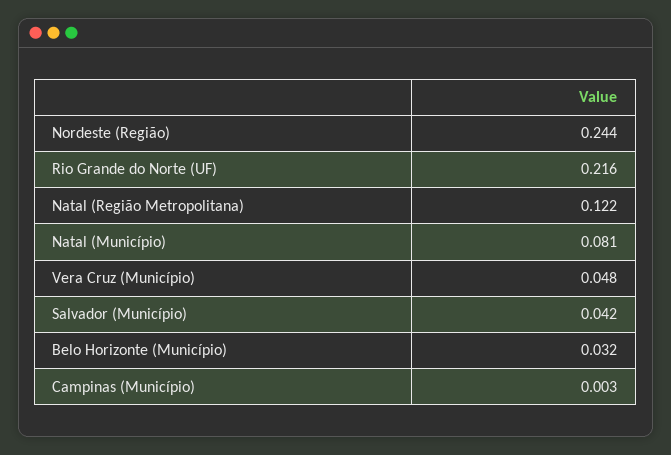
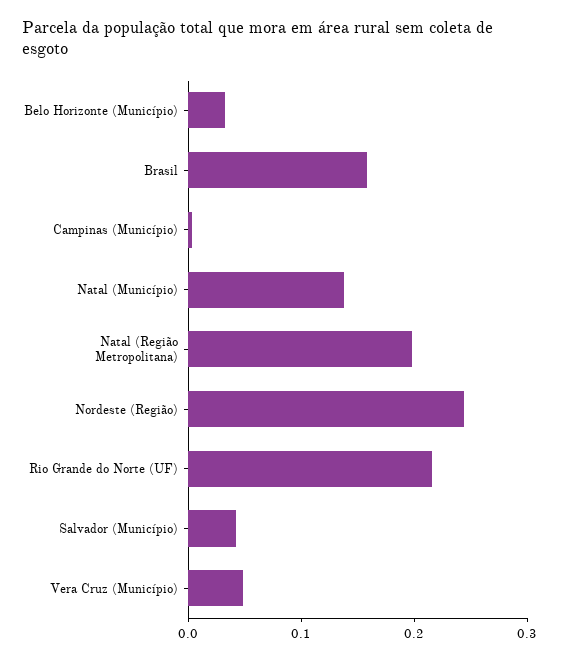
  {
    "Nordeste (Região)": 0.244,
    "Rio Grande do Norte (UF)": 0.216,
-   "Natal (Região Metropolitana)": 0.122,
+   "Natal (Região Metropolitana)": 0.2,
-   "Natal (Município)": 0.081,
+   "Natal (Município)": 0.14,
    "Vera Cruz (Município)": 0.048,
    "Salvador (Município)": 0.042,
    "Belo Horizonte (Município)": 0.032,
-   "Campinas (Município)": 0.003
+   "Campinas (Município)": 0.003,
+   "Brasil": 0.16
  }

